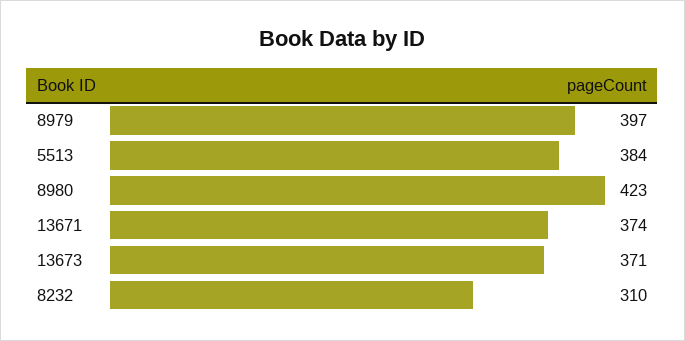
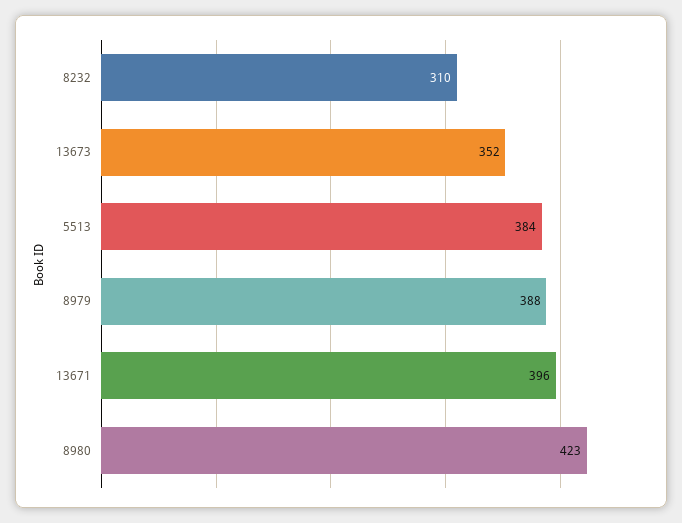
  {
-   "8979": 397,
+   "8979": 388,
    "5513": 384,
    "8980": 423,
-   "13671": 374,
+   "13671": 396,
-   "13673": 371,
+   "13673": 352,
    "8232": 310
  }

